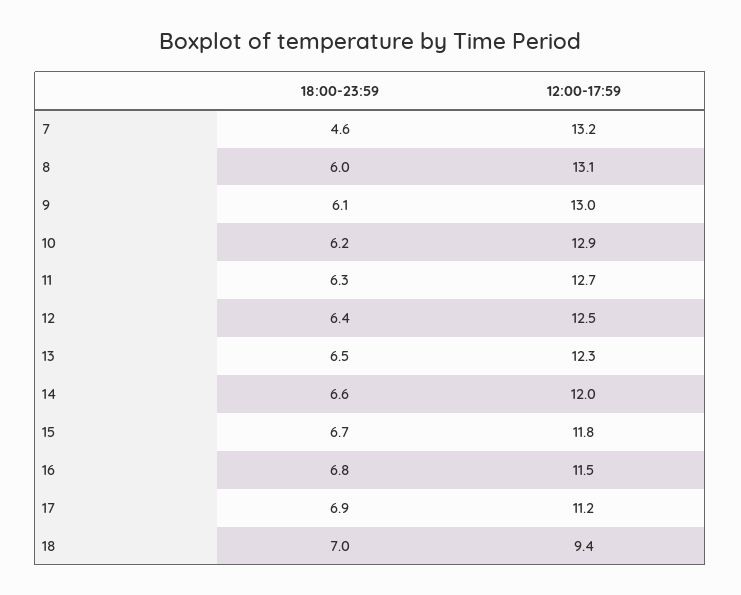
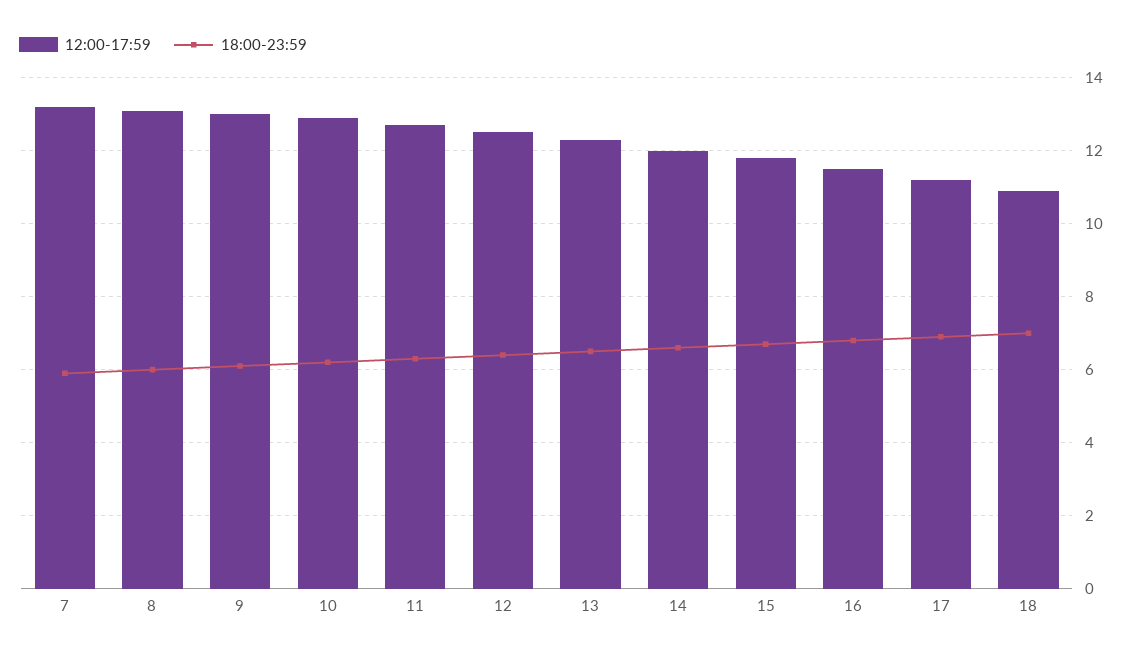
  {
    "18:00-23:59": {
-     "7": 4.6,
+     "7": 6,
      "8": 6,
      "9": 6.1,
      "10": 6.2,
      "11": 6.3,
      "12": 6.4,
      "13": 6.5,
      "14": 6.6,
      "15": 6.7,
      "16": 6.8,
      "17": 6.9,
      "18": 7
    },
    "12:00-17:59": {
      "7": 13.2,
      "8": 13.1,
      "9": 13,
      "10": 12.9,
      "11": 12.7,
      "12": 12.5,
      "13": 12.3,
      "14": 12,
      "15": 11.8,
      "16": 11.5,
      "17": 11.2,
-     "18": 9.4
+     "18": 11
    }
  }

